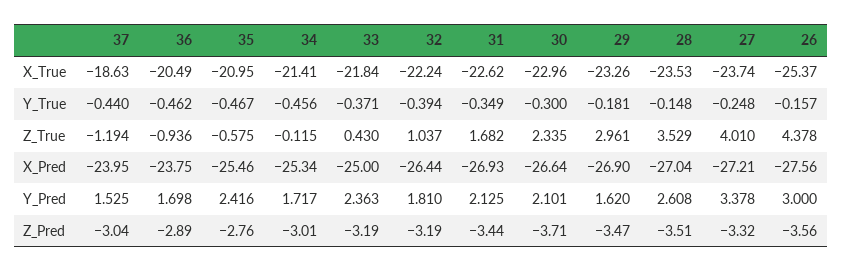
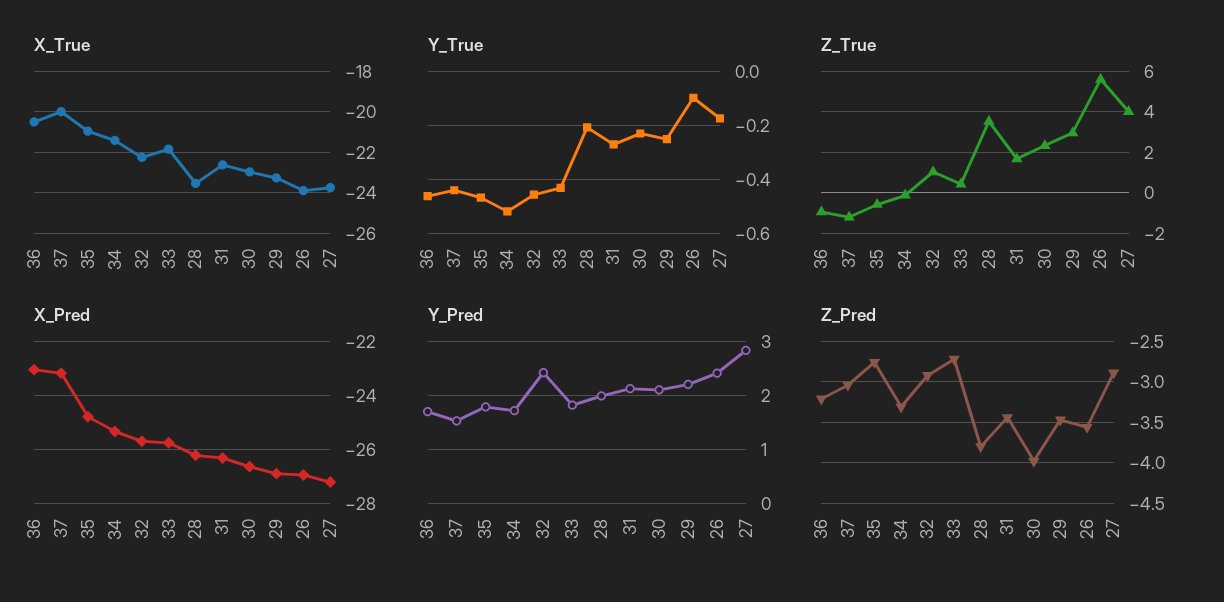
  {
    "X_True": {
-     "37": -18.63,
+     "37": -20,
      "36": -20.49,
      "35": -20.95,
      "34": -21.41,
      "33": -21.84,
      "32": -22.24,
      "31": -22.62,
      "30": -22.96,
      "29": -23.26,
      "28": -23.53,
      "27": -23.74,
-     "26": -25.37
+     "26": -24
    },
    "Y_True": {
      "37": -0.44,
      "36": -0.462,
      "35": -0.467,
-     "34": -0.456,
+     "34": -0.525,
-     "33": -0.371,
+     "33": -0.425,
-     "32": -0.394,
+     "32": -0.45,
-     "31": -0.349,
+     "31": -0.275,
-     "30": -0.3,
+     "30": -0.225,
-     "29": -0.181,
+     "29": -0.25,
-     "28": -0.148,
+     "28": -0.2,
-     "27": -0.248,
+     "27": -0.175,
-     "26": -0.157
+     "26": -0.1
    },
    "Z_True": {
      "37": -1.194,
      "36": -0.936,
      "35": -0.575,
      "34": -0.115,
      "33": 0.43,
      "32": 1.037,
      "31": 1.682,
      "30": 2.335,
      "29": 2.961,
      "28": 3.529,
      "27": 4.01,
-     "26": 4.378
+     "26": 5.5
    },
    "X_Pred": {
-     "37": -23.95,
+     "37": -23.25,
-     "36": -23.75,
+     "36": -23,
-     "35": -25.46,
+     "35": -24.75,
      "34": -25.34,
-     "33": -25,
+     "33": -25.75,
-     "32": -26.44,
+     "32": -25.75,
-     "31": -26.93,
+     "31": -26.25,
      "30": -26.64,
      "29": -26.9,
-     "28": -27.04,
+     "28": -26.25,
      "27": -27.21,
-     "26": -27.56
+     "26": -27
    },
    "Y_Pred": {
      "37": 1.525,
      "36": 1.698,
-     "35": 2.416,
+     "35": 1.8,
      "34": 1.717,
-     "33": 2.363,
+     "33": 1.8,
-     "32": 1.81,
+     "32": 2.4,
      "31": 2.125,
      "30": 2.101,
-     "29": 1.62,
+     "29": 2.2,
-     "28": 2.608,
+     "28": 2,
-     "27": 3.378,
+     "27": 2.8,
-     "26": 3
+     "26": 2.4
    },
    "Z_Pred": {
      "37": -3.04,
-     "36": -2.89,
+     "36": -3.2,
      "35": -2.76,
-     "34": -3.01,
+     "34": -3.3,
-     "33": -3.19,
+     "33": -2.7,
-     "32": -3.19,
+     "32": -2.9,
      "31": -3.44,
-     "30": -3.71,
+     "30": -4,
      "29": -3.47,
-     "28": -3.51,
+     "28": -3.8,
-     "27": -3.32,
+     "27": -2.9,
      "26": -3.56
    }
  }

